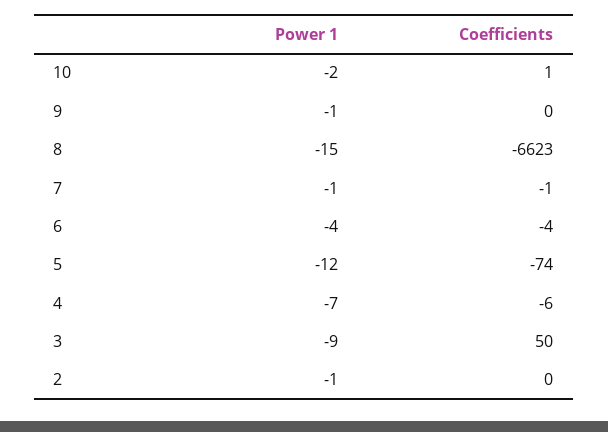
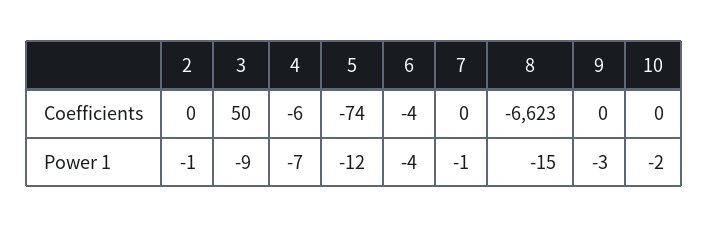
  {
    "Power 1": {
      "10": -2,
-     "9": -1,
+     "9": -3,
      "8": -15,
      "7": -1,
      "6": -4,
      "5": -12,
      "4": -7,
      "3": -9,
      "2": -1
    },
    "Coefficients": {
-     "10": 1,
+     "10": 0,
      "9": 0,
      "8": -6623,
-     "7": -1,
+     "7": 0,
      "6": -4,
      "5": -74,
      "4": -6,
      "3": 50,
      "2": 0
    }
  }

